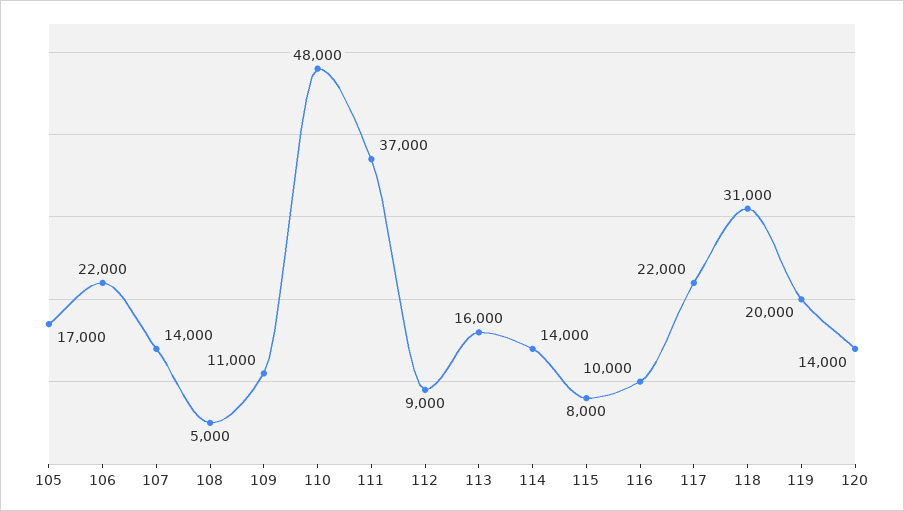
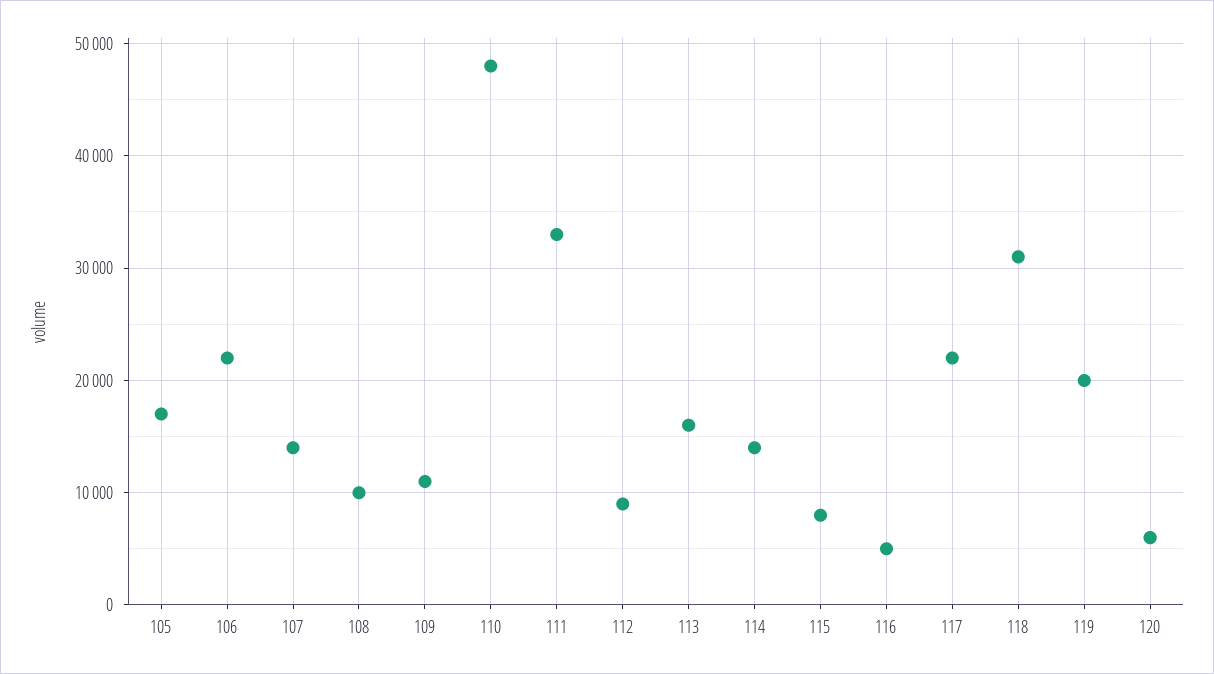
  {
    "105": 17000,
    "106": 22000,
    "107": 14000,
-   "108": 5000,
+   "108": 10000,
    "109": 11000,
    "110": 48000,
-   "111": 37000,
+   "111": 33000,
    "112": 9000,
    "113": 16000,
    "114": 14000,
    "115": 8000,
-   "116": 10000,
+   "116": 5000,
    "117": 22000,
    "118": 31000,
    "119": 20000,
-   "120": 14000
+   "120": 6000
  }

